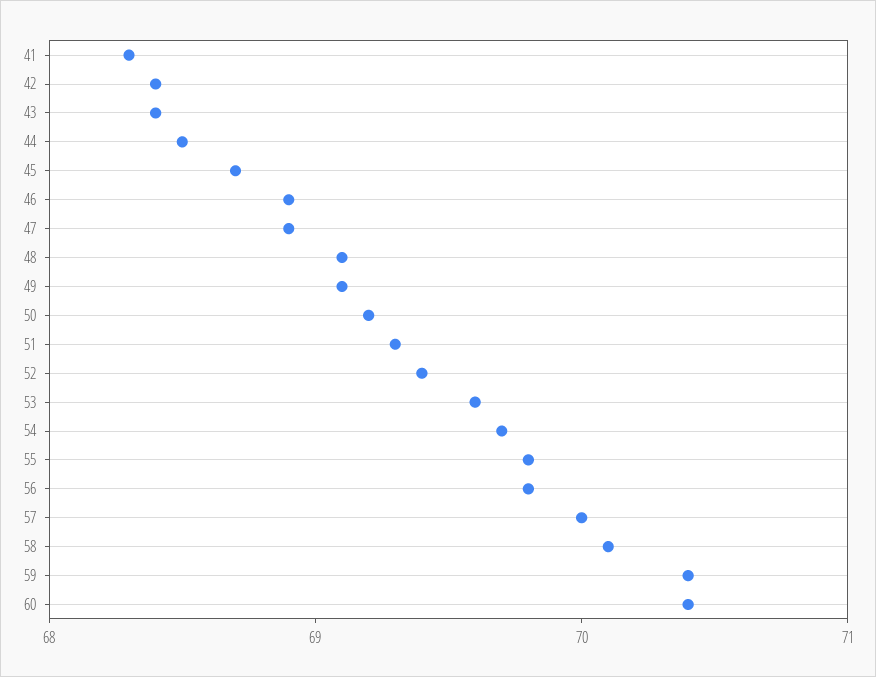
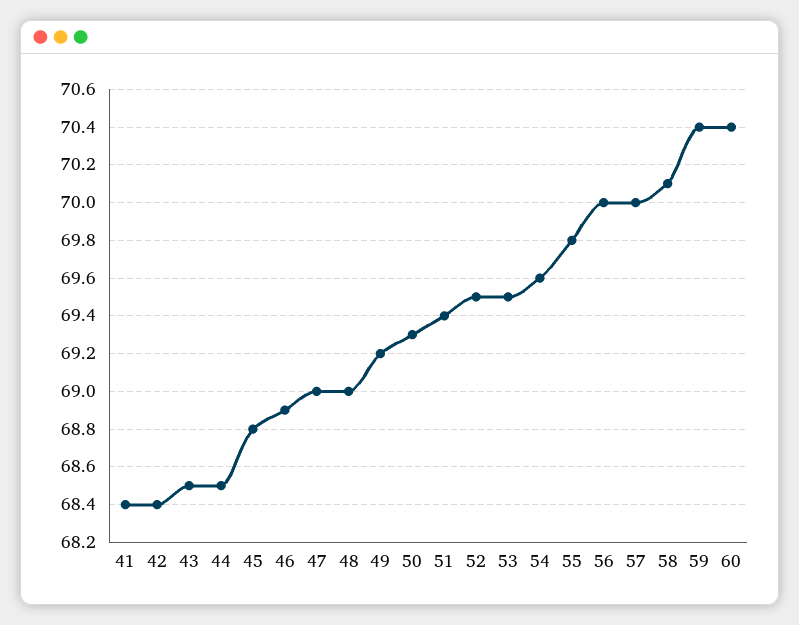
  {
-   "41": 68.3,
+   "41": 68.4,
    "42": 68.4,
-   "43": 68.4,
+   "43": 68.5,
    "44": 68.5,
-   "45": 68.7,
+   "45": 68.8,
    "46": 68.9,
-   "47": 68.9,
+   "47": 69,
-   "48": 69.1,
+   "48": 69,
-   "49": 69.1,
+   "49": 69.2,
-   "50": 69.2,
+   "50": 69.3,
-   "51": 69.3,
+   "51": 69.4,
-   "52": 69.4,
+   "52": 69.5,
-   "53": 69.6,
+   "53": 69.5,
-   "54": 69.7,
+   "54": 69.6,
    "55": 69.8,
-   "56": 69.8,
+   "56": 70,
    "57": 70,
    "58": 70.1,
    "59": 70.4,
    "60": 70.4
  }

